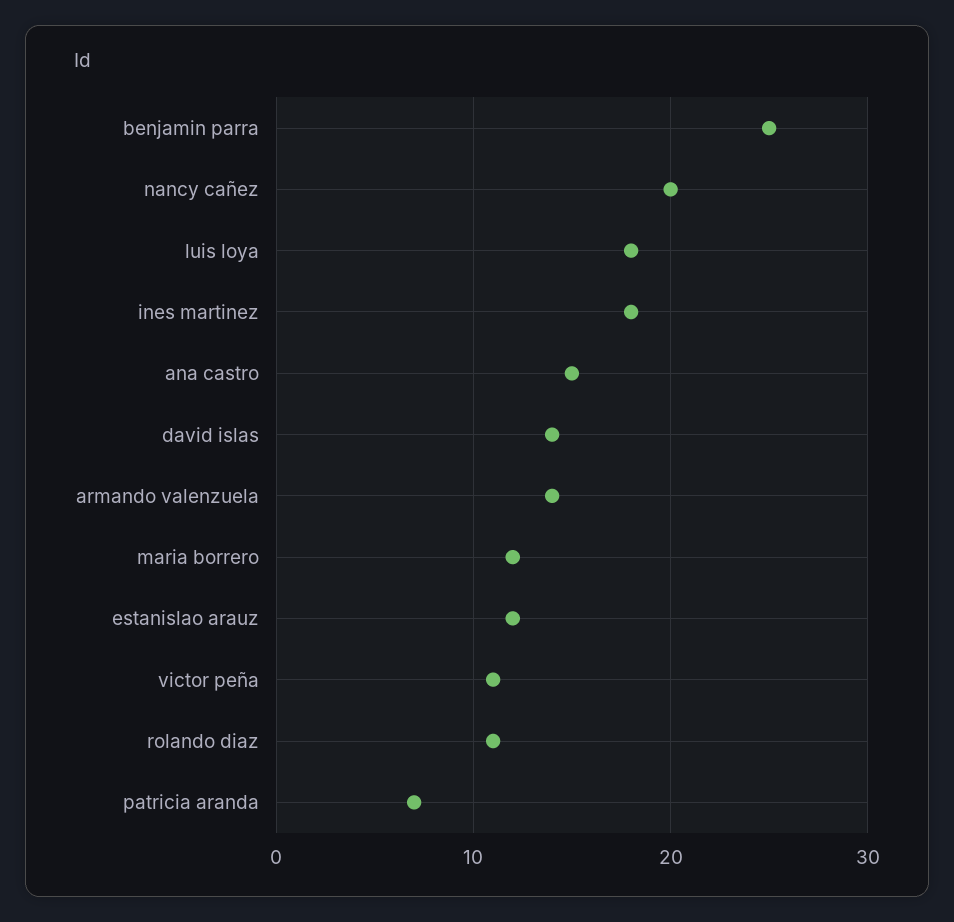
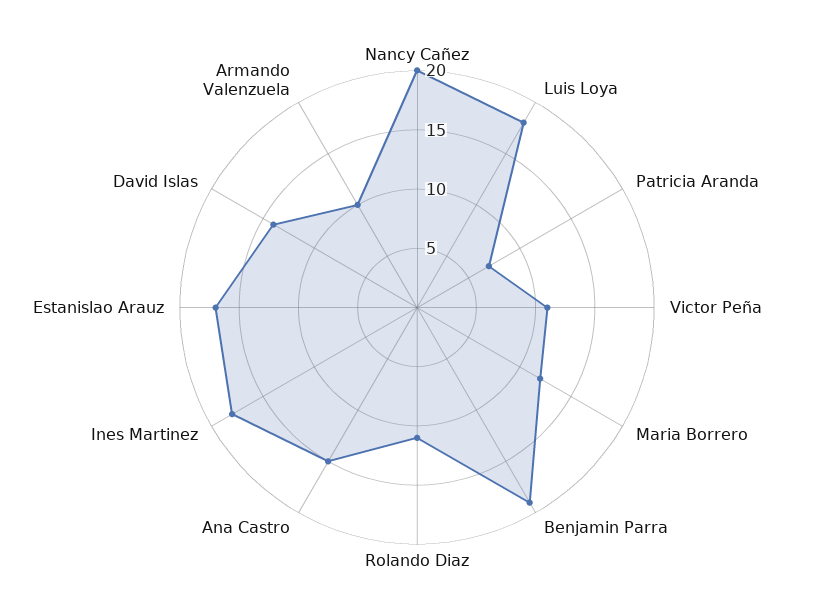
  {
-   "benjamin parra": 25,
+   "benjamin parra": 19,
    "nancy cañez": 20,
    "luis loya": 18,
    "ines martinez": 18,
    "ana castro": 15,
    "david islas": 14,
-   "armando valenzuela": 14,
+   "armando valenzuela": 10,
    "maria borrero": 12,
-   "estanislao arauz": 12,
+   "estanislao arauz": 17,
    "victor peña": 11,
    "rolando diaz": 11,
    "patricia aranda": 7
  }

